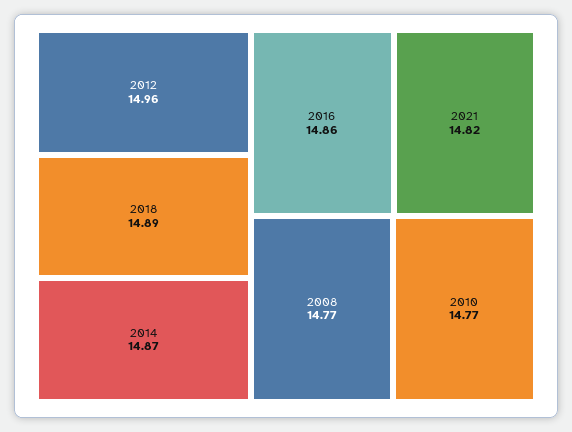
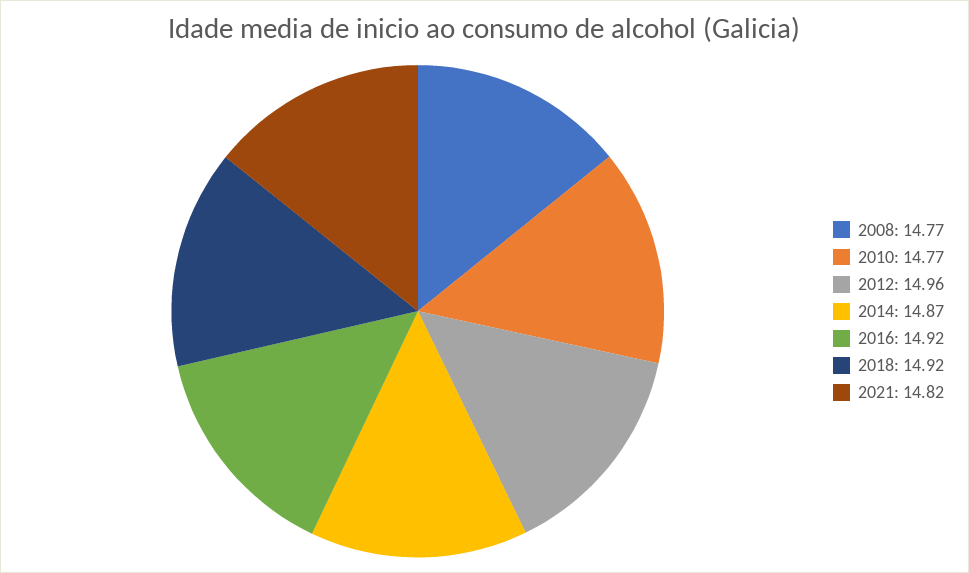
  {
    "2012": 14.96,
-   "2018": 14.89,
+   "2018": 14.92,
    "2014": 14.87,
-   "2016": 14.86,
+   "2016": 14.92,
    "2021": 14.82,
    "2008": 14.77,
    "2010": 14.77
  }

